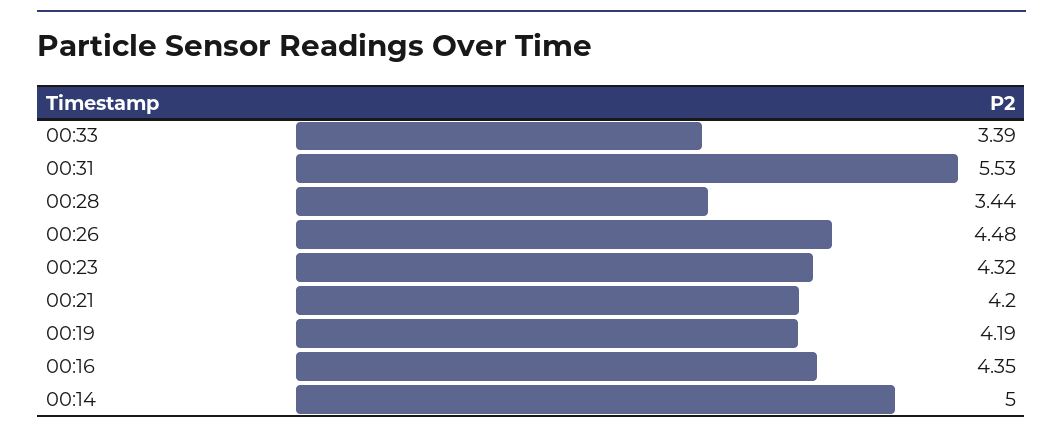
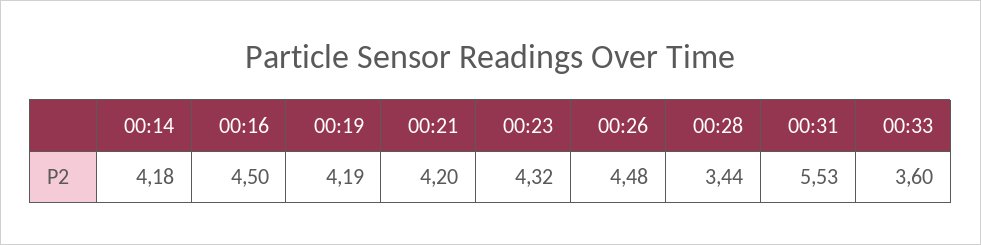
  {
-   "00:33": 3.39,
+   "00:33": 3.6,
    "00:31": 5.53,
    "00:28": 3.44,
    "00:26": 4.48,
    "00:23": 4.32,
    "00:21": 4.2,
    "00:19": 4.19,
-   "00:16": 4.35,
+   "00:16": 4.5,
-   "00:14": 5
+   "00:14": 4.18
  }

